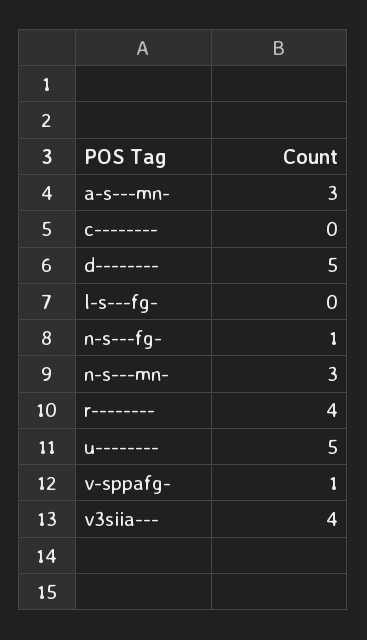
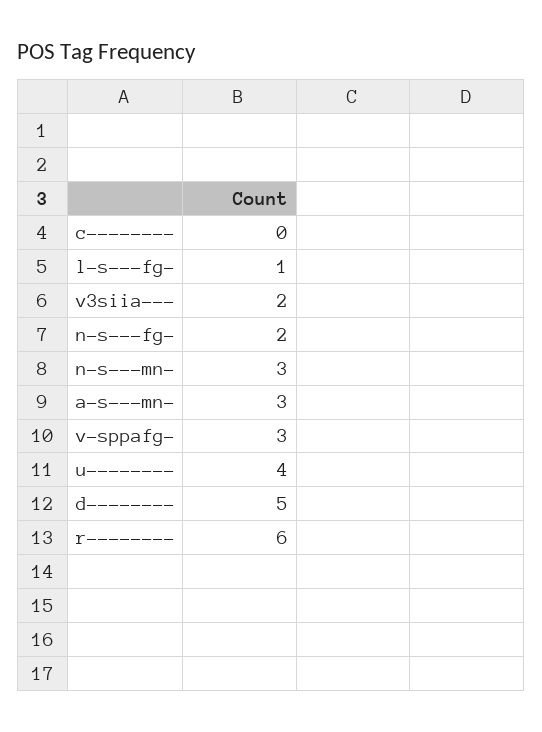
  {
    "a-s---mn-": 3,
    "c--------": 0,
    "d--------": 5,
-   "l-s---fg-": 0,
+   "l-s---fg-": 1,
-   "n-s---fg-": 1,
+   "n-s---fg-": 2,
    "n-s---mn-": 3,
-   "r--------": 4,
+   "r--------": 6,
-   "u--------": 5,
+   "u--------": 4,
-   "v-sppafg-": 1,
+   "v-sppafg-": 3,
-   "v3siia---": 4
+   "v3siia---": 2
  }

